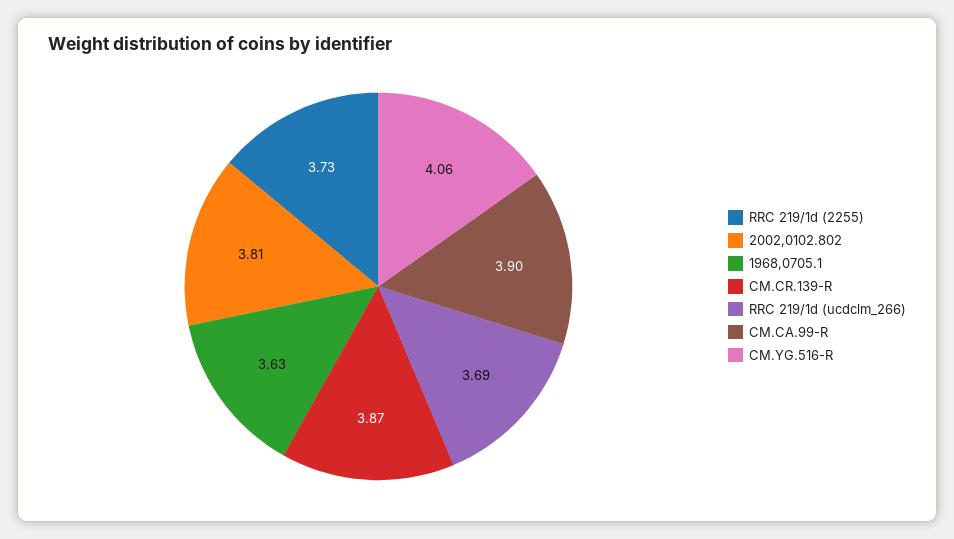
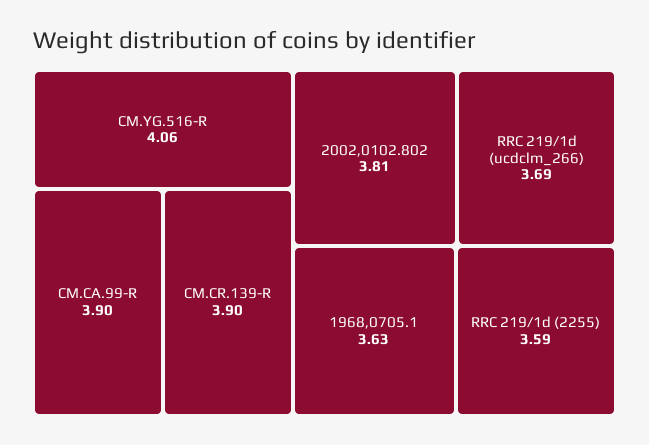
  {
-   "RRC 219/1d (2255)": 3.73,
+   "RRC 219/1d (2255)": 3.59,
    "2002,0102.802": 3.81,
    "1968,0705.1": 3.63,
-   "CM.CR.139-R": 3.87,
+   "CM.CR.139-R": 3.9,
    "RRC 219/1d (ucdclm_266)": 3.69,
    "CM.CA.99-R": 3.9,
    "CM.YG.516-R": 4.06
  }

